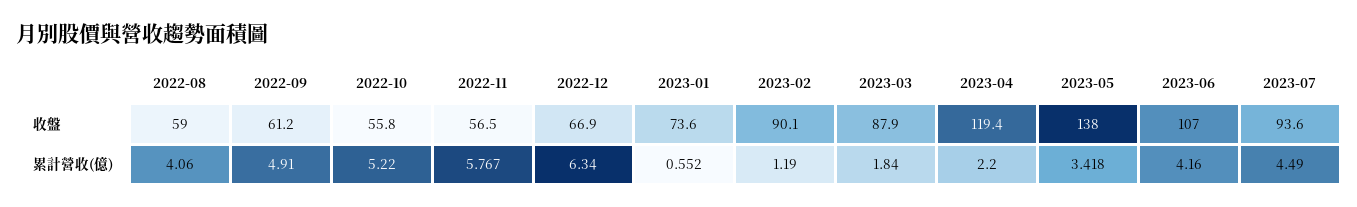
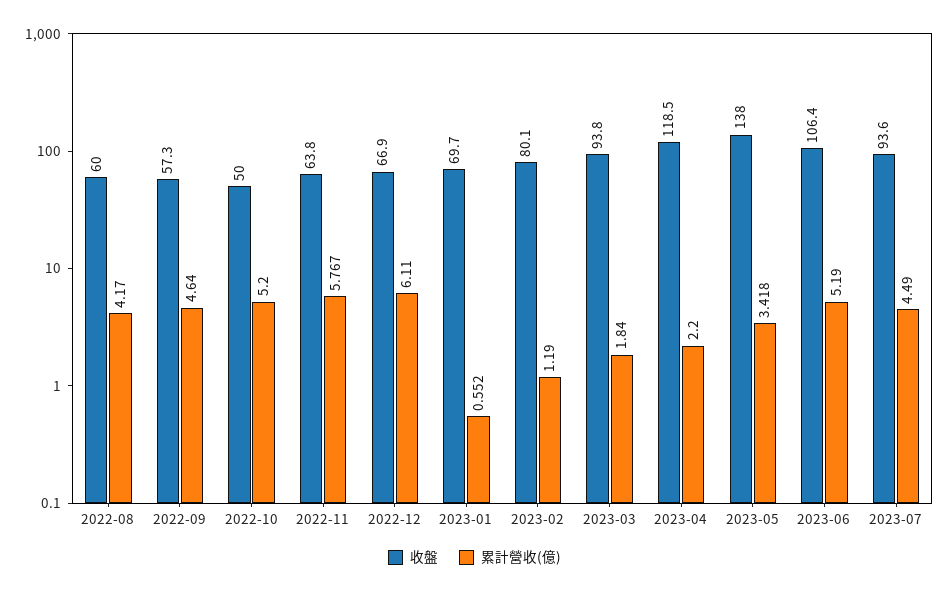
  {
    "收盤": {
-     "2022-08": 59,
+     "2022-08": 60,
-     "2022-09": 61.2,
+     "2022-09": 57.3,
-     "2022-10": 55.8,
+     "2022-10": 50,
-     "2022-11": 56.5,
+     "2022-11": 63.8,
      "2022-12": 66.9,
-     "2023-01": 73.6,
+     "2023-01": 69.7,
-     "2023-02": 90.1,
+     "2023-02": 80.1,
-     "2023-03": 87.9,
+     "2023-03": 93.8,
-     "2023-04": 119.4,
+     "2023-04": 118.5,
      "2023-05": 138,
-     "2023-06": 107,
+     "2023-06": 106.4,
      "2023-07": 93.6
    },
    "累計營收(億)": {
-     "2022-08": 4.06,
+     "2022-08": 4.17,
-     "2022-09": 4.91,
+     "2022-09": 4.64,
-     "2022-10": 5.22,
+     "2022-10": 5.2,
      "2022-11": 5.767,
-     "2022-12": 6.34,
+     "2022-12": 6.11,
      "2023-01": 0.552,
      "2023-02": 1.19,
      "2023-03": 1.84,
      "2023-04": 2.2,
      "2023-05": 3.418,
-     "2023-06": 4.16,
+     "2023-06": 5.19,
      "2023-07": 4.49
    }
  }

